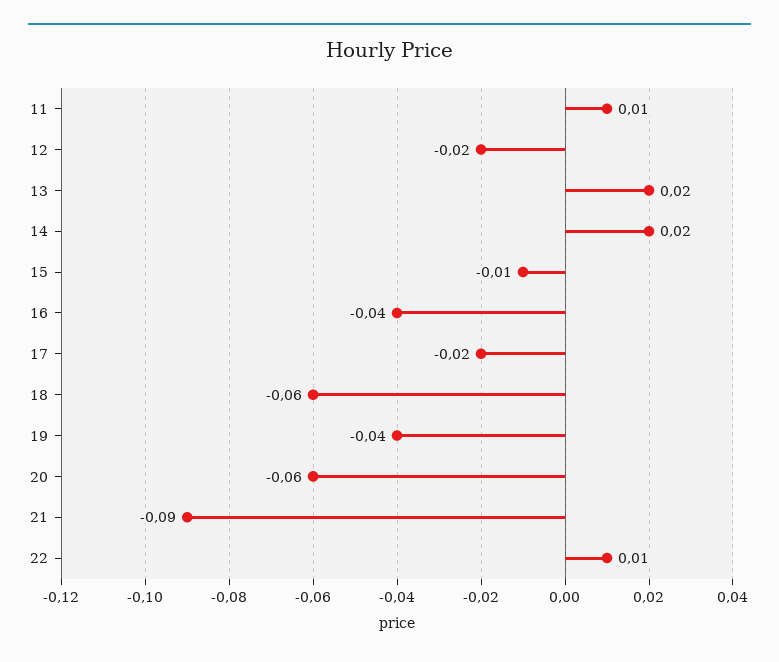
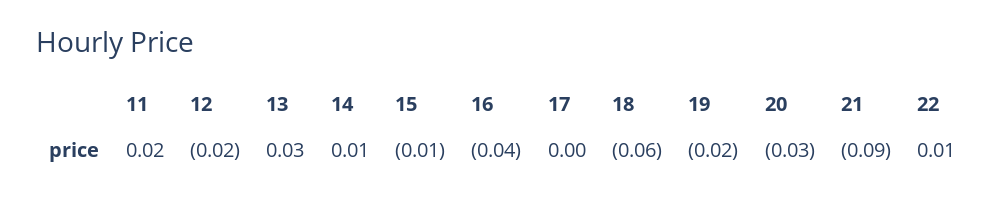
  {
-   "11": 0.01,
+   "11": 0.02,
    "12": -0.02,
-   "13": 0.02,
+   "13": 0.03,
-   "14": 0.02,
+   "14": 0.01,
    "15": -0.01,
    "16": -0.04,
-   "17": -0.02,
+   "17": 0,
    "18": -0.06,
-   "19": -0.04,
+   "19": -0.02,
-   "20": -0.06,
+   "20": -0.03,
    "21": -0.09,
    "22": 0.01
  }

